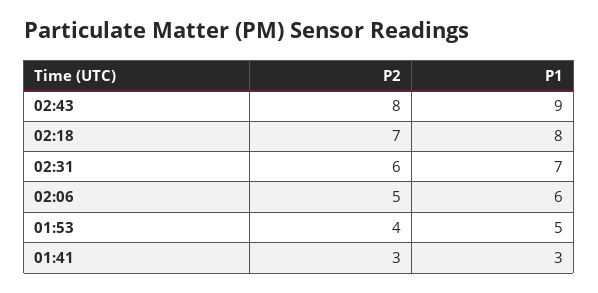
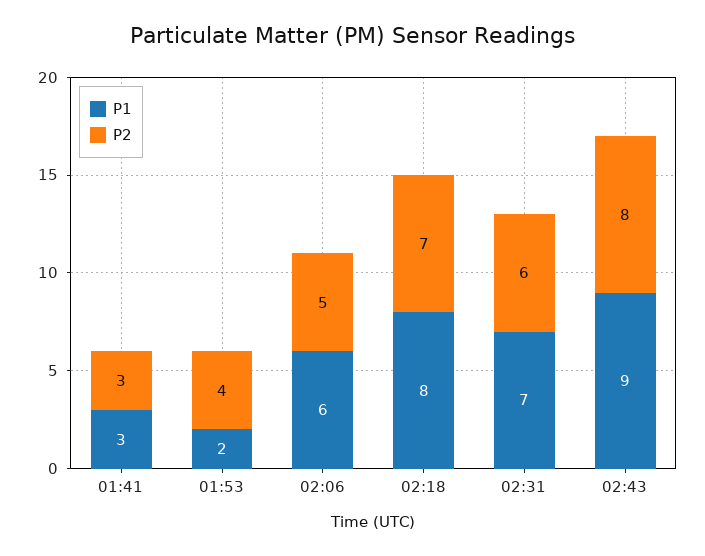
  {
    "P2": {
      "02:43": 8,
      "02:18": 7,
      "02:31": 6,
      "02:06": 5,
      "01:53": 4,
      "01:41": 3
    },
    "P1": {
      "02:43": 9,
      "02:18": 8,
      "02:31": 7,
      "02:06": 6,
-     "01:53": 5,
+     "01:53": 2,
      "01:41": 3
    }
  }

